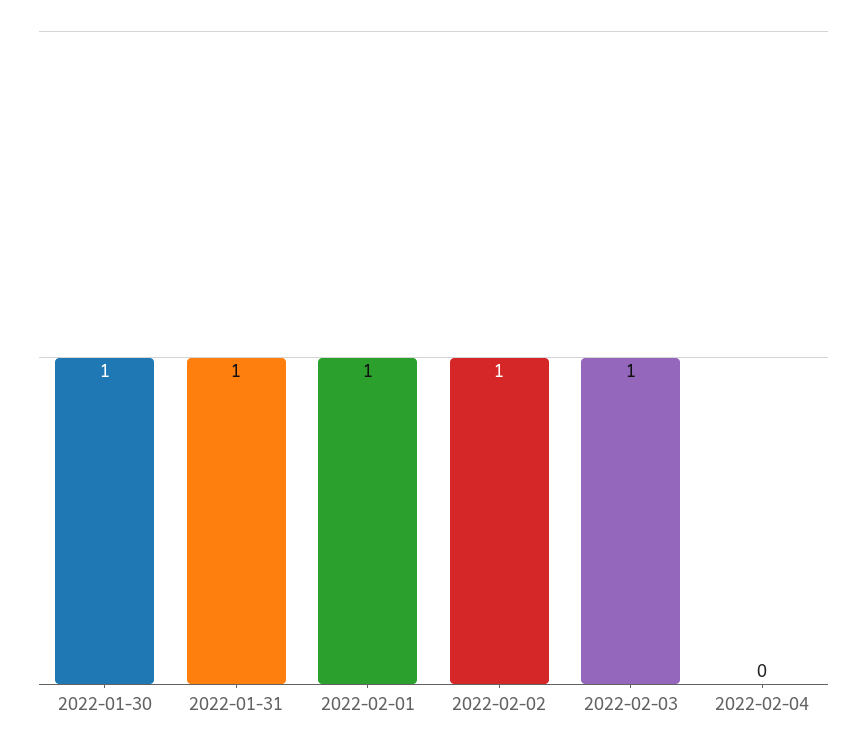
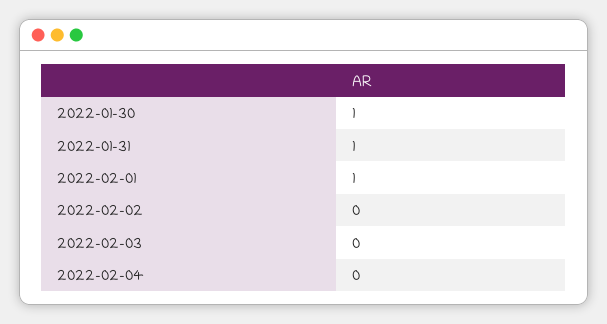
  {
    "2022-01-30": 1,
    "2022-01-31": 1,
    "2022-02-01": 1,
-   "2022-02-02": 1,
+   "2022-02-02": 0,
-   "2022-02-03": 1,
+   "2022-02-03": 0,
    "2022-02-04": 0
  }

